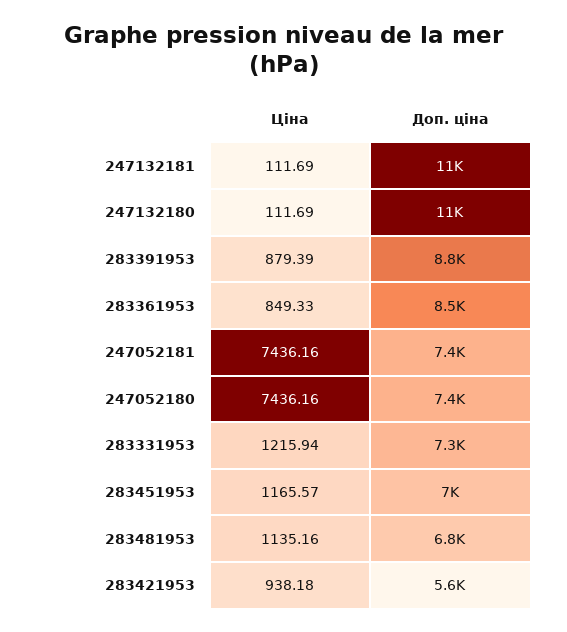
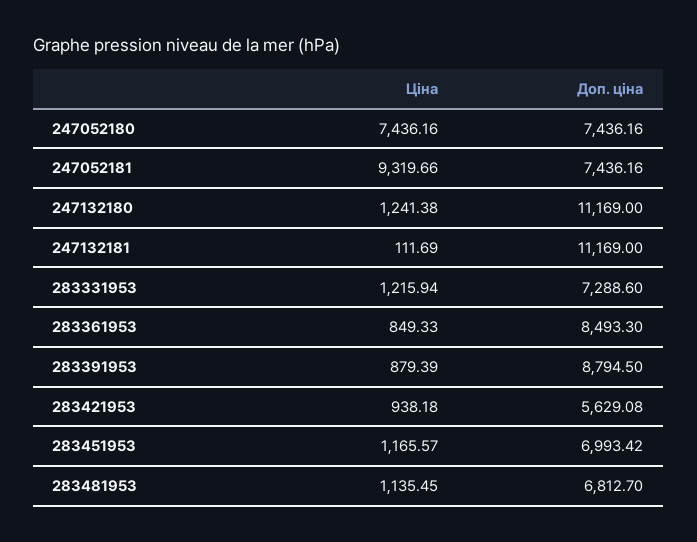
  {
    "Ціна": {
      "247132181": 111.69,
-     "247132180": 111.69,
+     "247132180": 1241.38,
      "283391953": 879.39,
      "283361953": 849.33,
-     "247052181": 7436.16,
+     "247052181": 9319.66,
      "247052180": 7436.16,
      "283331953": 1215.94,
      "283451953": 1165.57,
-     "283481953": 1135.16,
+     "283481953": 1135.45,
      "283421953": 938.18
    },
    "Доп. ціна": {
      "247132181": 11169,
      "247132180": 11169,
      "283391953": 8794.5,
      "283361953": 8493.3,
      "247052181": 7436.16,
      "247052180": 7436.16,
      "283331953": 7288.6,
      "283451953": 6993.42,
      "283481953": 6812.7,
      "283421953": 5629.08
    }
  }

